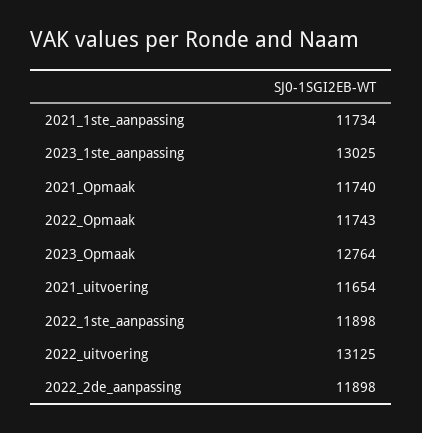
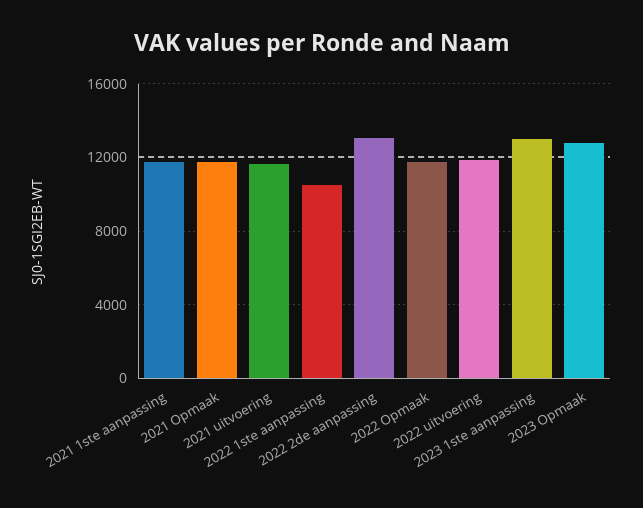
  {
    "2021_1ste_aanpassing": 11734,
    "2023_1ste_aanpassing": 13025,
    "2021_Opmaak": 11740,
    "2022_Opmaak": 11743,
    "2023_Opmaak": 12764,
    "2021_uitvoering": 11654,
-   "2022_1ste_aanpassing": 11898,
+   "2022_1ste_aanpassing": 10500,
-   "2022_uitvoering": 13125,
+   "2022_uitvoering": 12000,
-   "2022_2de_aanpassing": 11898
+   "2022_2de_aanpassing": 13000
  }

